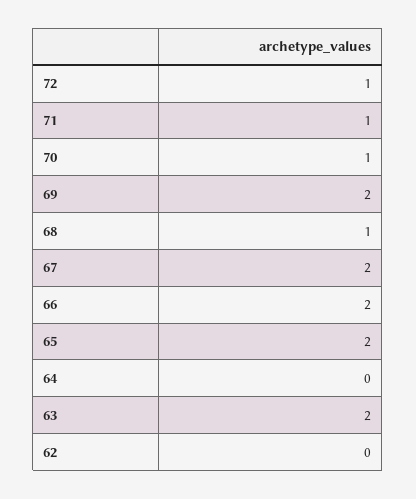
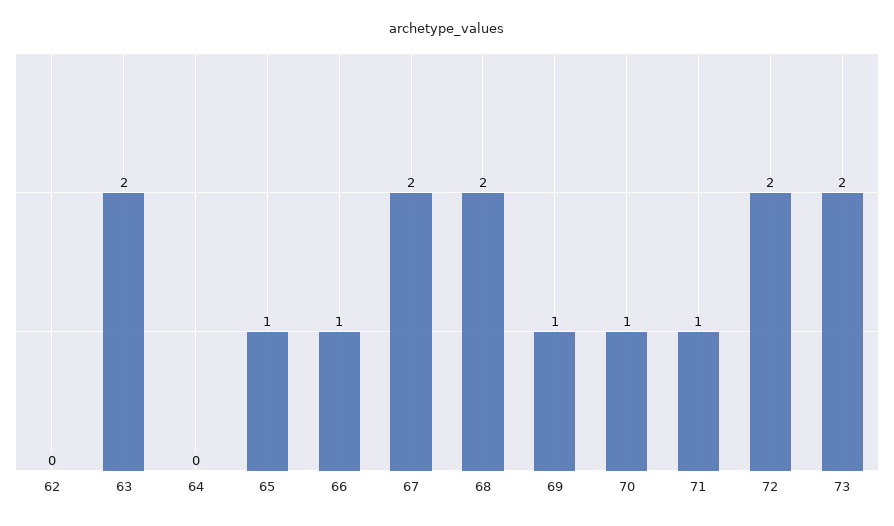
  {
-   "72": 1,
+   "72": 2,
    "71": 1,
    "70": 1,
-   "69": 2,
+   "69": 1,
-   "68": 1,
+   "68": 2,
    "67": 2,
-   "66": 2,
+   "66": 1,
-   "65": 2,
+   "65": 1,
    "64": 0,
    "63": 2,
-   "62": 0
+   "62": 0,
+   "73": 2
  }

